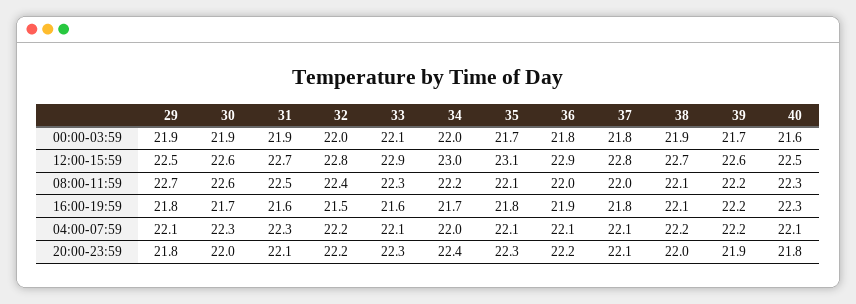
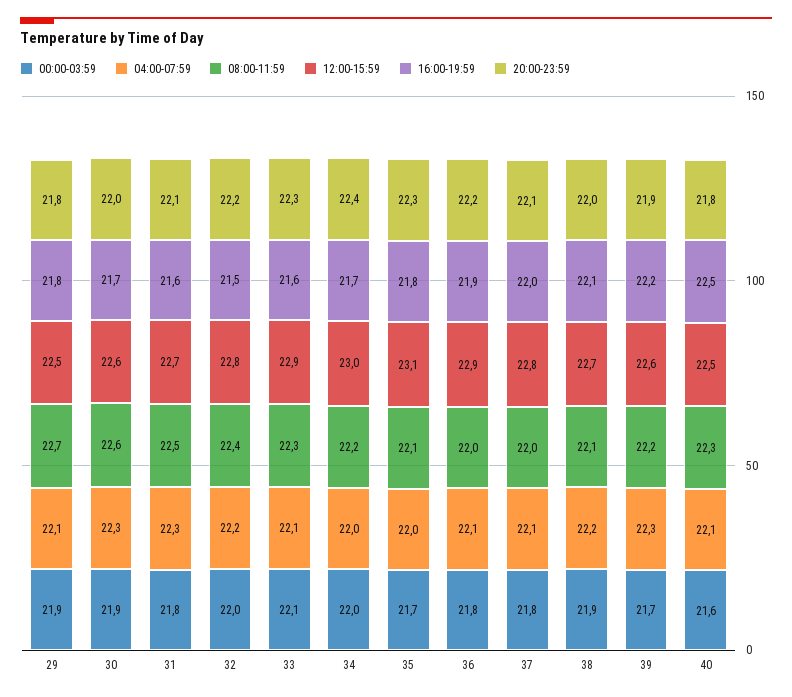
  {
    "00:00-03:59": {
      "29": 21.9,
      "30": 21.9,
-     "31": 21.9,
+     "31": 21.8,
      "32": 22,
      "33": 22.1,
      "34": 22,
      "35": 21.7,
      "36": 21.8,
      "37": 21.8,
      "38": 21.9,
      "39": 21.7,
      "40": 21.6
    },
    "12:00-15:59": {
      "29": 22.5,
      "30": 22.6,
      "31": 22.7,
      "32": 22.8,
      "33": 22.9,
      "34": 23,
      "35": 23.1,
      "36": 22.9,
      "37": 22.8,
      "38": 22.7,
      "39": 22.6,
      "40": 22.5
    },
    "08:00-11:59": {
      "29": 22.7,
      "30": 22.6,
      "31": 22.5,
      "32": 22.4,
      "33": 22.3,
      "34": 22.2,
      "35": 22.1,
      "36": 22,
      "37": 22,
      "38": 22.1,
      "39": 22.2,
      "40": 22.3
    },
    "16:00-19:59": {
      "29": 21.8,
      "30": 21.7,
      "31": 21.6,
      "32": 21.5,
      "33": 21.6,
      "34": 21.7,
      "35": 21.8,
      "36": 21.9,
-     "37": 21.8,
+     "37": 22,
      "38": 22.1,
      "39": 22.2,
-     "40": 22.3
+     "40": 22.5
    },
    "04:00-07:59": {
      "29": 22.1,
      "30": 22.3,
      "31": 22.3,
      "32": 22.2,
      "33": 22.1,
      "34": 22,
-     "35": 22.1,
+     "35": 22,
      "36": 22.1,
      "37": 22.1,
      "38": 22.2,
-     "39": 22.2,
+     "39": 22.3,
      "40": 22.1
    },
    "20:00-23:59": {
      "29": 21.8,
      "30": 22,
      "31": 22.1,
      "32": 22.2,
      "33": 22.3,
      "34": 22.4,
      "35": 22.3,
      "36": 22.2,
      "37": 22.1,
      "38": 22,
      "39": 21.9,
      "40": 21.8
    }
  }

